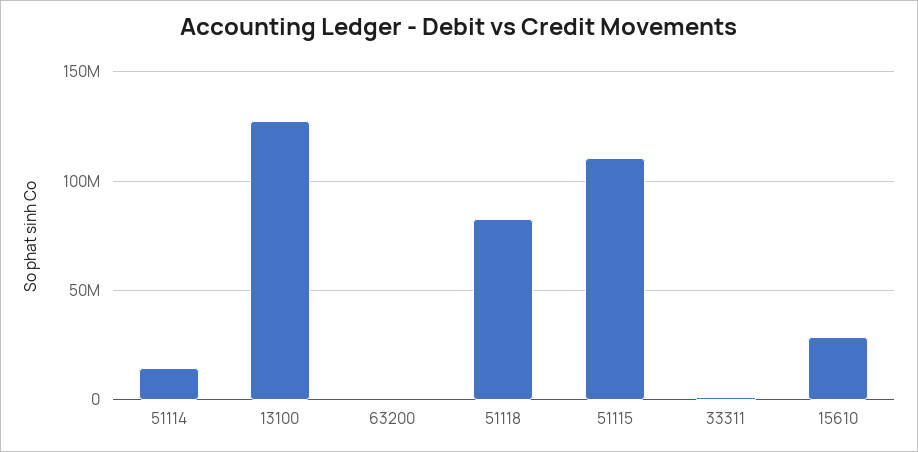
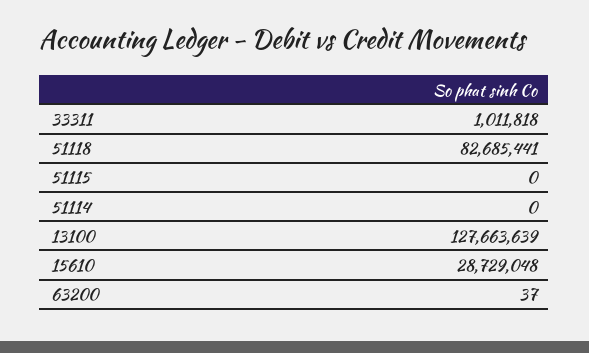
  {
-   "51114": 15000000,
+   "51114": 0,
    "13100": 127663639,
    "63200": 37,
    "51118": 82685441,
-   "51115": 110000000,
+   "51115": 0,
    "33311": 1011818,
    "15610": 28729048
  }

